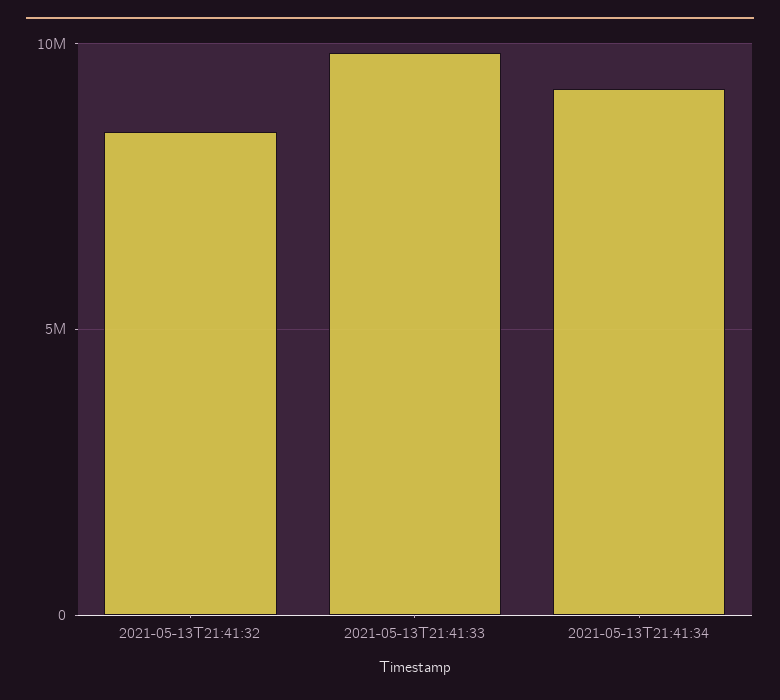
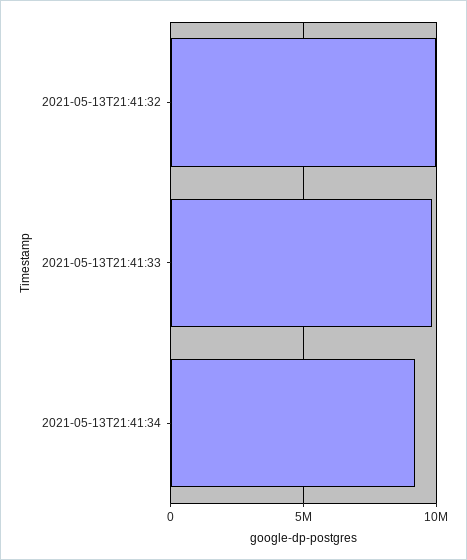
  {
-   "2021-05-13T21:41:32": 8500000,
+   "2021-05-13T21:41:32": 10000000,
    "2021-05-13T21:41:33": 10000000,
    "2021-05-13T21:41:34": 9000000
  }

